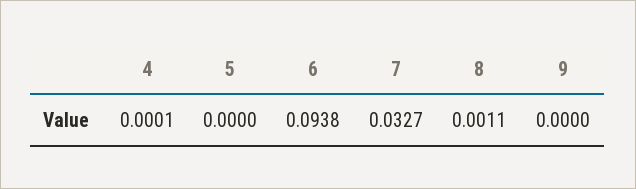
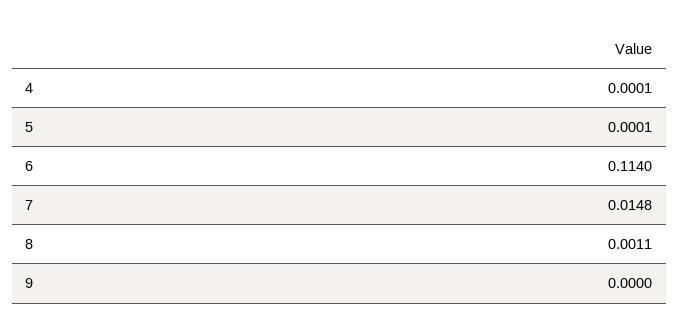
  {
    "4": 0.0001,
-   "5": 0,
+   "5": 0.0001,
-   "6": 0.0938,
+   "6": 0.114,
-   "7": 0.0327,
+   "7": 0.0148,
    "8": 0.0011,
    "9": 0
  }

